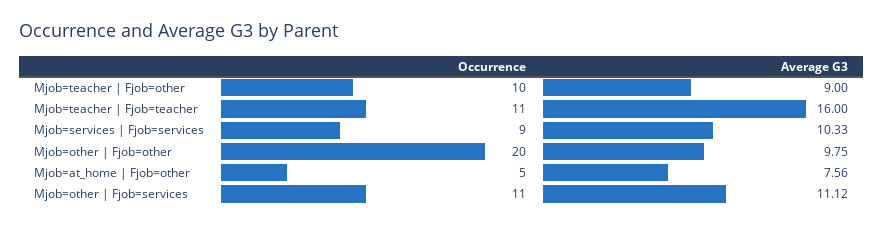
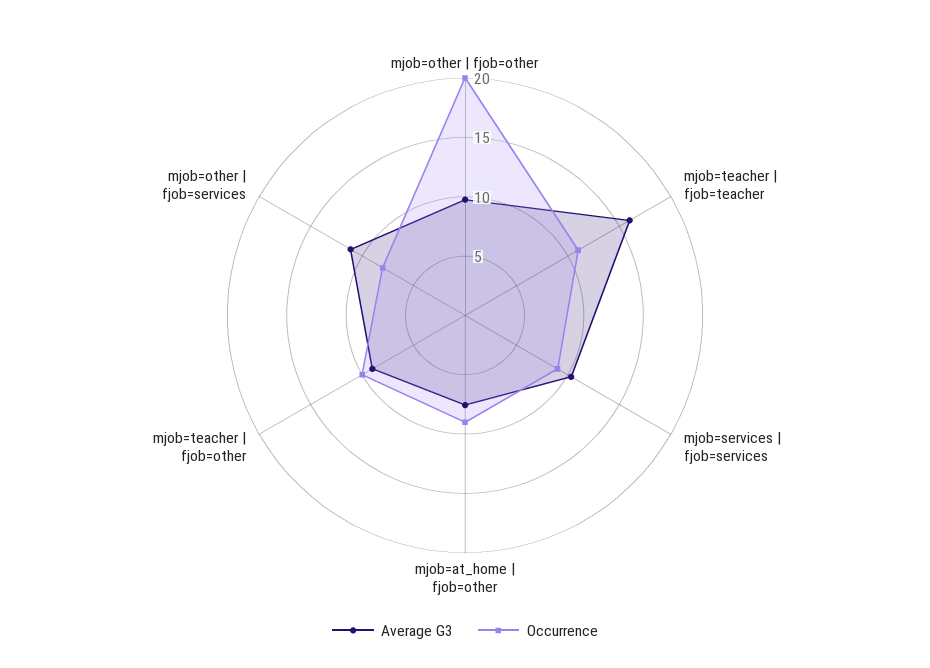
  {
    "Occurrence": {
      "Mjob=teacher | Fjob=other": 10,
      "Mjob=teacher | Fjob=teacher": 11,
      "Mjob=services | Fjob=services": 9,
      "Mjob=other | Fjob=other": 20,
-     "Mjob=at_home | Fjob=other": 5,
+     "Mjob=at_home | Fjob=other": 9,
-     "Mjob=other | Fjob=services": 11
+     "Mjob=other | Fjob=services": 8
    },
    "Average G3": {
      "Mjob=teacher | Fjob=other": 9,
      "Mjob=teacher | Fjob=teacher": 16,
      "Mjob=services | Fjob=services": 10.33,
      "Mjob=other | Fjob=other": 9.75,
      "Mjob=at_home | Fjob=other": 7.56,
      "Mjob=other | Fjob=services": 11.12
    }
  }

